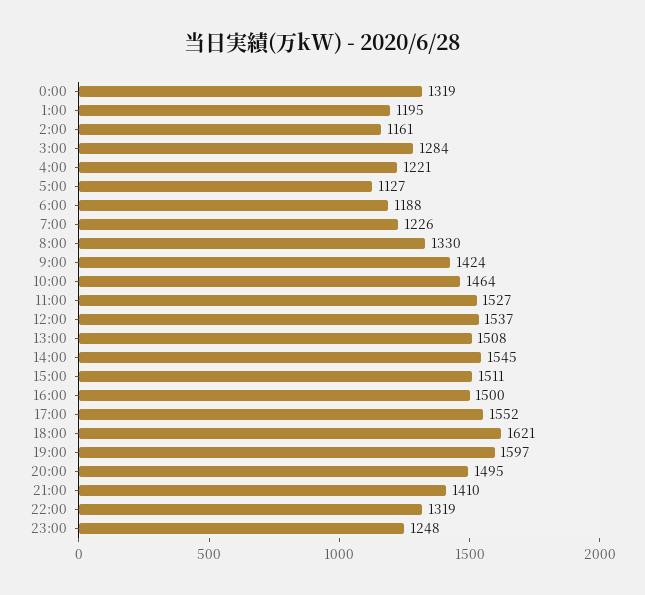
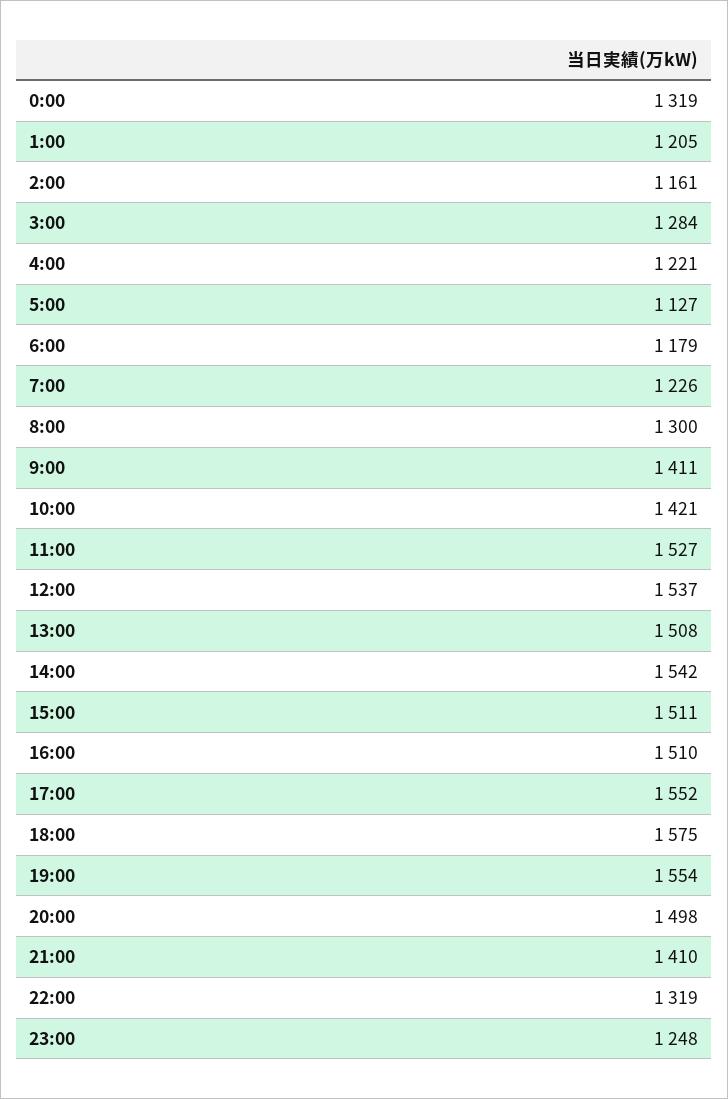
  {
    "0:00": 1319,
-   "1:00": 1195,
+   "1:00": 1205,
    "2:00": 1161,
    "3:00": 1284,
    "4:00": 1221,
    "5:00": 1127,
-   "6:00": 1188,
+   "6:00": 1179,
    "7:00": 1226,
-   "8:00": 1330,
+   "8:00": 1300,
-   "9:00": 1424,
+   "9:00": 1411,
-   "10:00": 1464,
+   "10:00": 1421,
    "11:00": 1527,
    "12:00": 1537,
    "13:00": 1508,
-   "14:00": 1545,
+   "14:00": 1542,
    "15:00": 1511,
-   "16:00": 1500,
+   "16:00": 1510,
    "17:00": 1552,
-   "18:00": 1621,
+   "18:00": 1575,
-   "19:00": 1597,
+   "19:00": 1554,
-   "20:00": 1495,
+   "20:00": 1498,
    "21:00": 1410,
    "22:00": 1319,
    "23:00": 1248
  }

